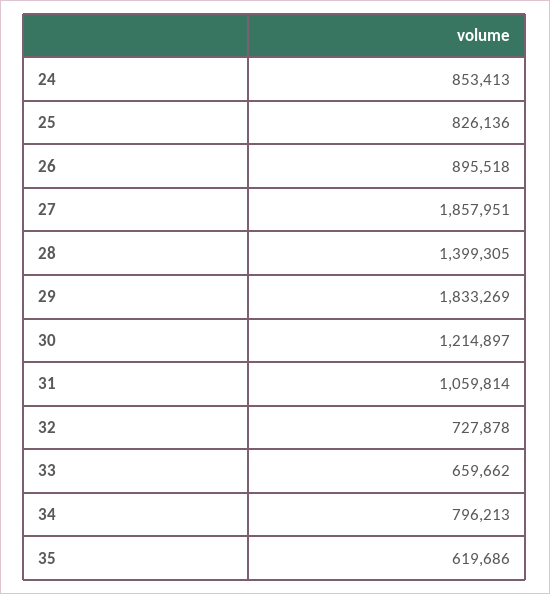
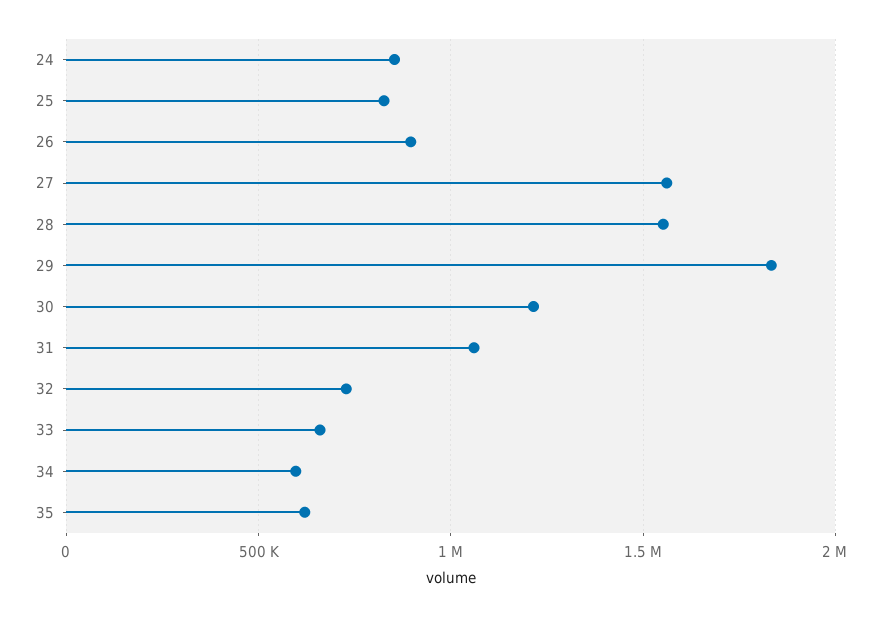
  {
    "24": 853413,
    "25": 826136,
    "26": 895518,
-   "27": 1857951,
+   "27": 1550000,
-   "28": 1399305,
+   "28": 1550000,
    "29": 1833269,
    "30": 1214897,
    "31": 1059814,
    "32": 727878,
    "33": 659662,
-   "34": 796213,
+   "34": 600000,
    "35": 619686
  }

